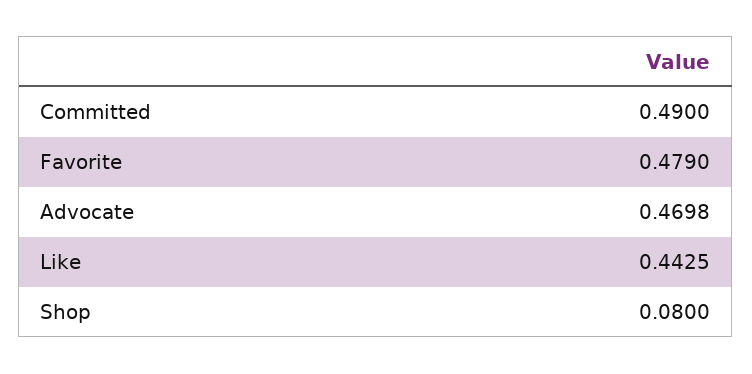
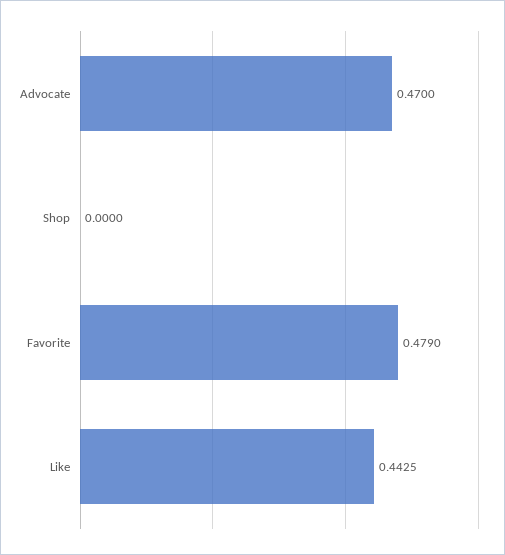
  {
-   "Committed": 0.49,
    "Favorite": 0.479,
-   "Advocate": 0.4698,
+   "Advocate": 0.47,
    "Like": 0.4425,
-   "Shop": 0.08
+   "Shop": 0
  }

